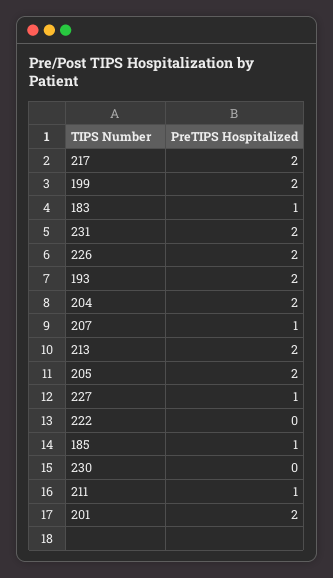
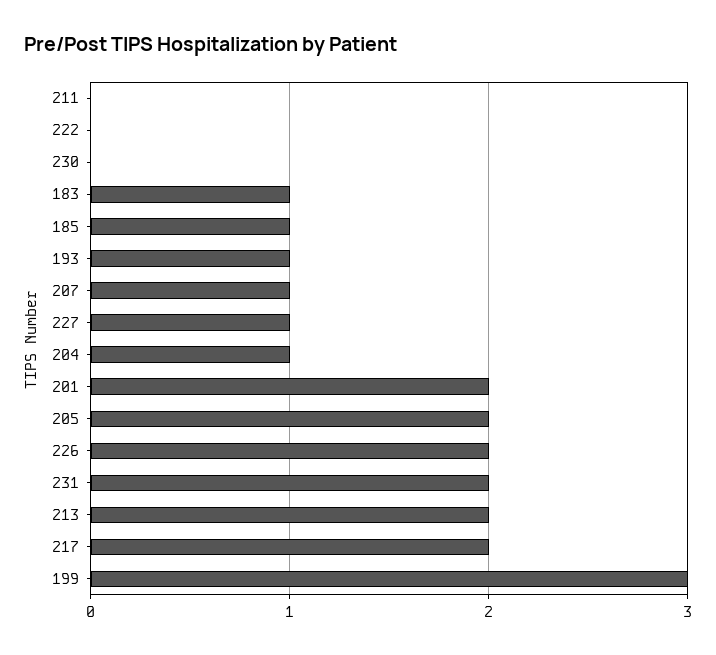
  {
    "217": 2,
-   "199": 2,
+   "199": 3,
    "183": 1,
    "231": 2,
    "226": 2,
-   "193": 2,
+   "193": 1,
-   "204": 2,
+   "204": 1,
    "207": 1,
    "213": 2,
    "205": 2,
    "227": 1,
    "222": 0,
    "185": 1,
    "230": 0,
-   "211": 1,
+   "211": 0,
    "201": 2
  }

